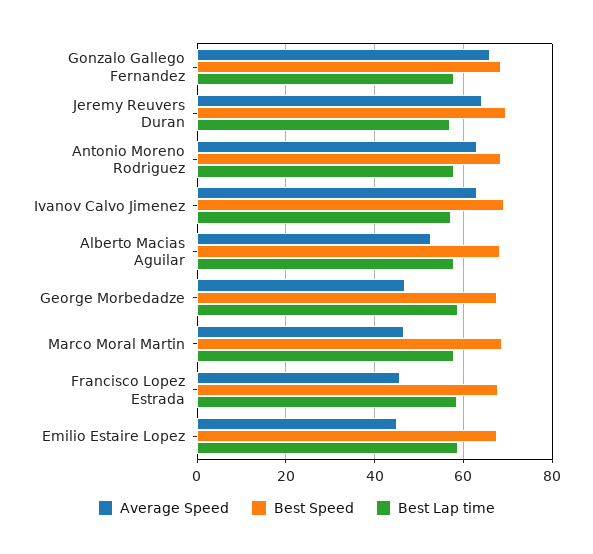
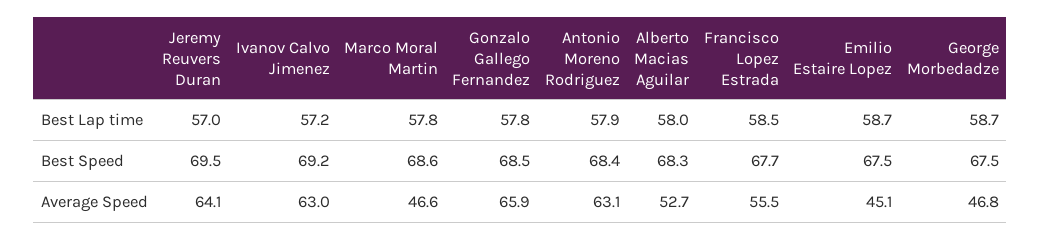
  {
    "Average Speed": {
      "Gonzalo Gallego Fernandez": 65.9,
      "Jeremy Reuvers Duran": 64.1,
      "Antonio Moreno Rodriguez": 63.1,
      "Ivanov Calvo Jimenez": 63,
      "Alberto Macias Aguilar": 52.7,
      "George Morbedadze": 46.8,
      "Marco Moral Martin": 46.6,
-     "Francisco Lopez Estrada": 46,
+     "Francisco Lopez Estrada": 55.5,
      "Emilio Estaire Lopez": 45.1
    },
    "Best Speed": {
      "Gonzalo Gallego Fernandez": 68.5,
      "Jeremy Reuvers Duran": 69.5,
      "Antonio Moreno Rodriguez": 68.4,
      "Ivanov Calvo Jimenez": 69.2,
      "Alberto Macias Aguilar": 68.3,
      "George Morbedadze": 67.5,
      "Marco Moral Martin": 68.6,
      "Francisco Lopez Estrada": 67.7,
      "Emilio Estaire Lopez": 67.5
    },
    "Best Lap time": {
      "Gonzalo Gallego Fernandez": 57.8,
      "Jeremy Reuvers Duran": 57,
      "Antonio Moreno Rodriguez": 57.9,
      "Ivanov Calvo Jimenez": 57.2,
      "Alberto Macias Aguilar": 58,
      "George Morbedadze": 58.7,
      "Marco Moral Martin": 57.8,
      "Francisco Lopez Estrada": 58.5,
      "Emilio Estaire Lopez": 58.7
    }
  }

